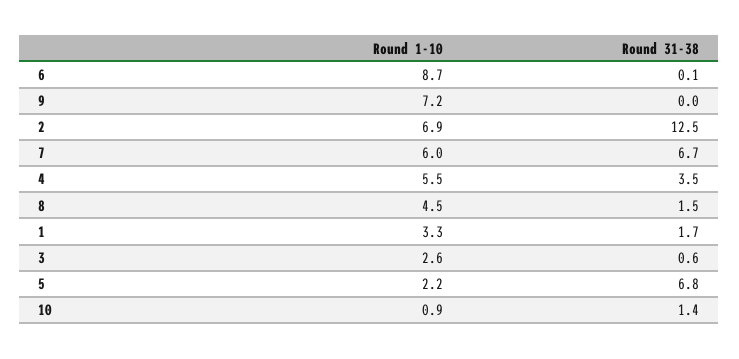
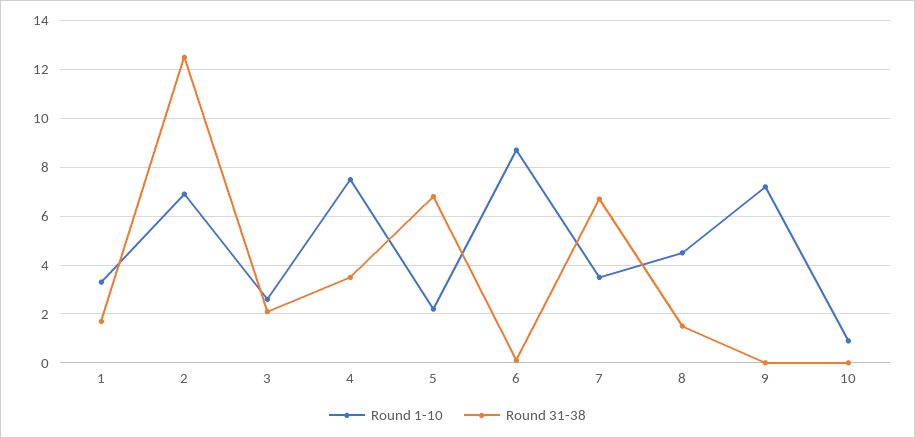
  {
    "Round 1-10": {
      "6": 8.7,
      "9": 7.2,
      "2": 6.9,
-     "7": 6,
+     "7": 3.5,
-     "4": 5.5,
+     "4": 7.5,
      "8": 4.5,
      "1": 3.3,
      "3": 2.6,
      "5": 2.2,
      "10": 0.9
    },
    "Round 31-38": {
      "6": 0.1,
      "9": 0,
      "2": 12.5,
      "7": 6.7,
      "4": 3.5,
      "8": 1.5,
      "1": 1.7,
-     "3": 0.6,
+     "3": 2,
      "5": 6.8,
-     "10": 1.4
+     "10": 0
    }
  }

